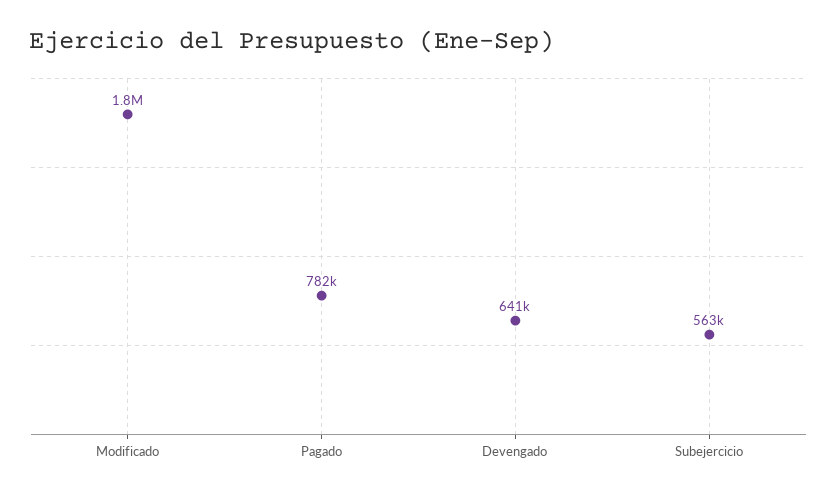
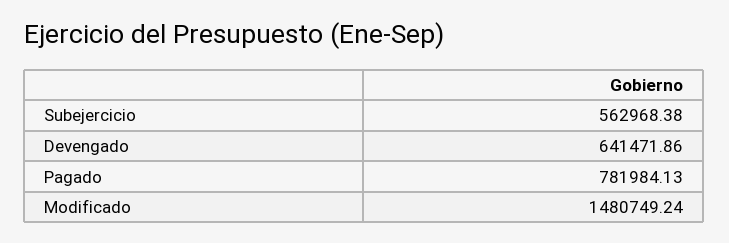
  {
-   "Modificado": 1800000,
+   "Modificado": 1480749.24,
    "Pagado": 781984.13,
    "Devengado": 641471.86,
    "Subejercicio": 562968.38
  }

